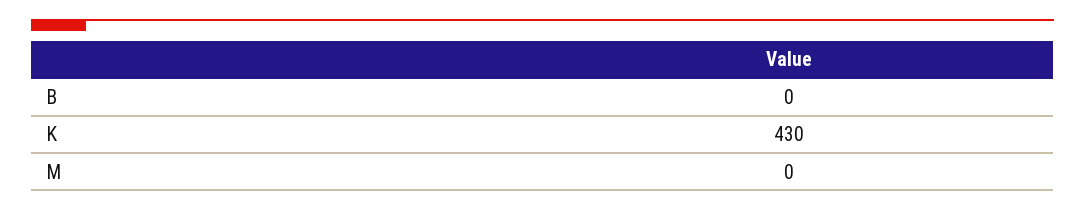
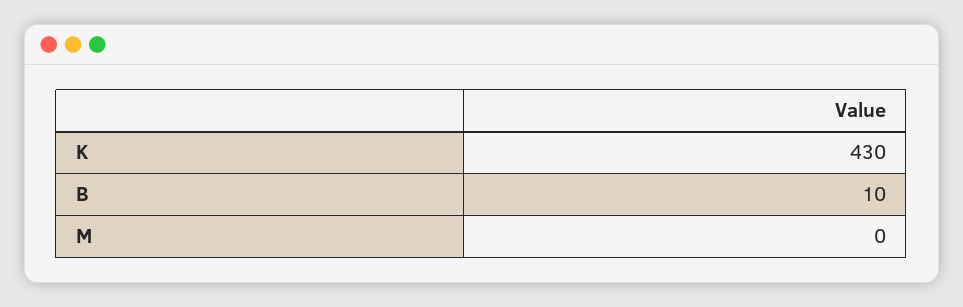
  {
-   "B": 0,
+   "B": 10,
    "K": 430,
    "M": 0
  }

